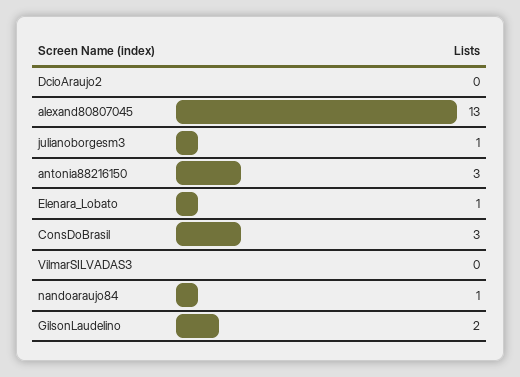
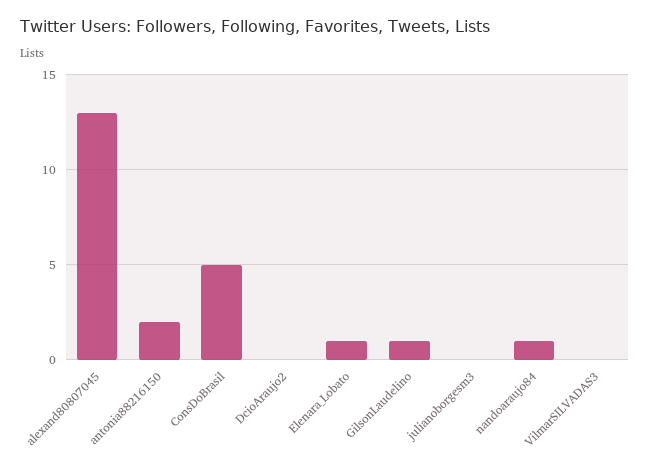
  {
    "DcioAraujo2": 0,
    "alexand80807045": 13,
-   "julianoborgesm3": 1,
+   "julianoborgesm3": 0,
-   "antonia88216150": 3,
+   "antonia88216150": 2,
    "Elenara_Lobato": 1,
-   "ConsDoBrasil": 3,
+   "ConsDoBrasil": 5,
    "VilmarSILVADAS3": 0,
    "nandoaraujo84": 1,
-   "GilsonLaudelino": 2
+   "GilsonLaudelino": 1
  }

